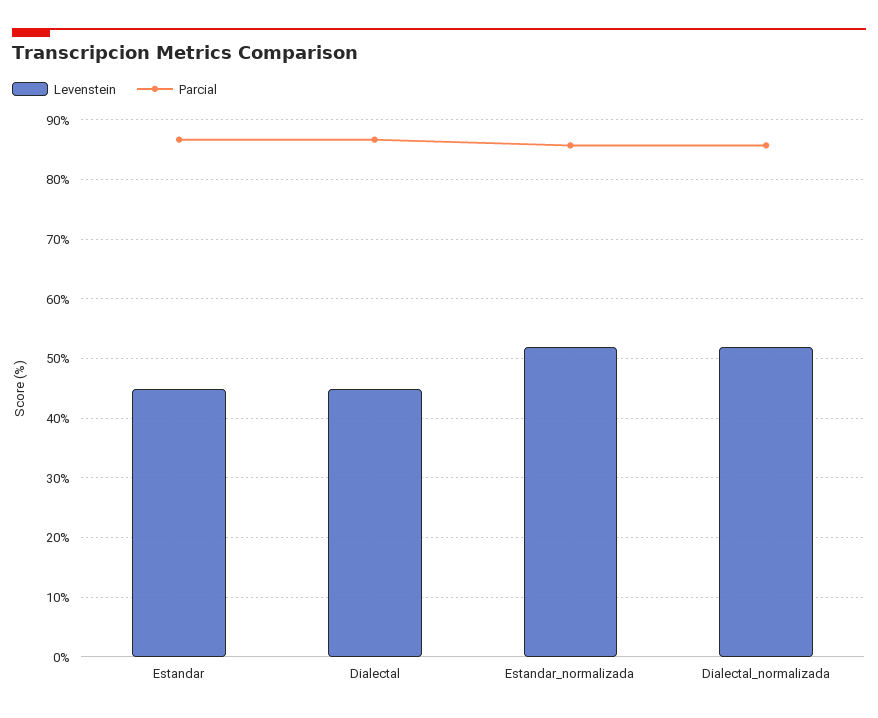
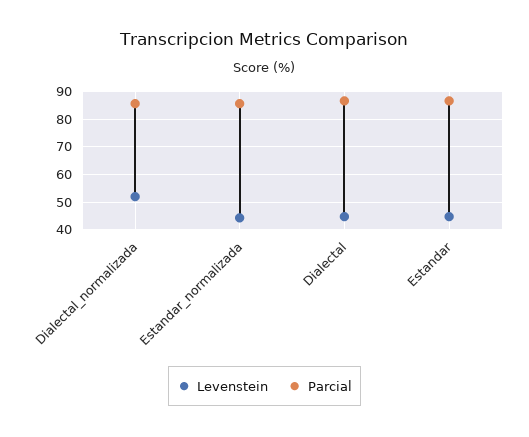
  {
    "Levenstein": {
      "Estandar": 44,
      "Dialectal": 44,
-     "Estandar_normalizada": 52,
+     "Estandar_normalizada": 45,
      "Dialectal_normalizada": 52
    },
    "Parcial": {
      "Estandar": 86,
      "Dialectal": 86,
      "Estandar_normalizada": 86,
      "Dialectal_normalizada": 86
    }
  }

